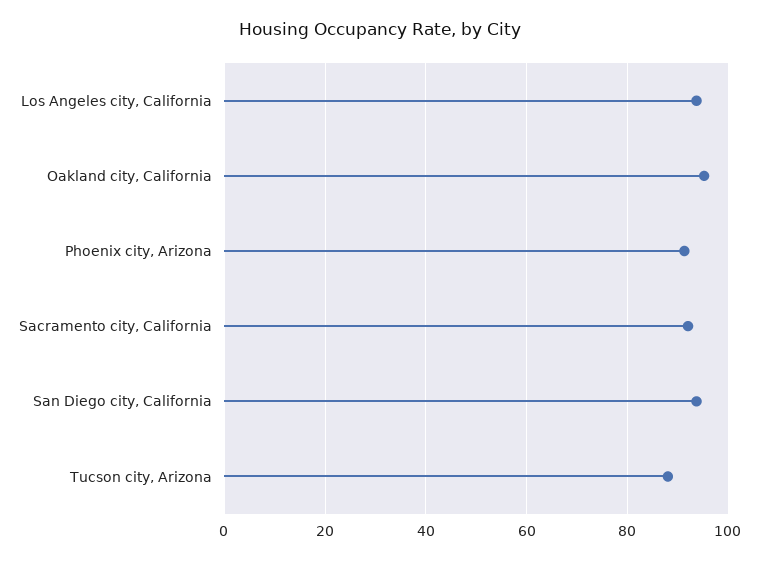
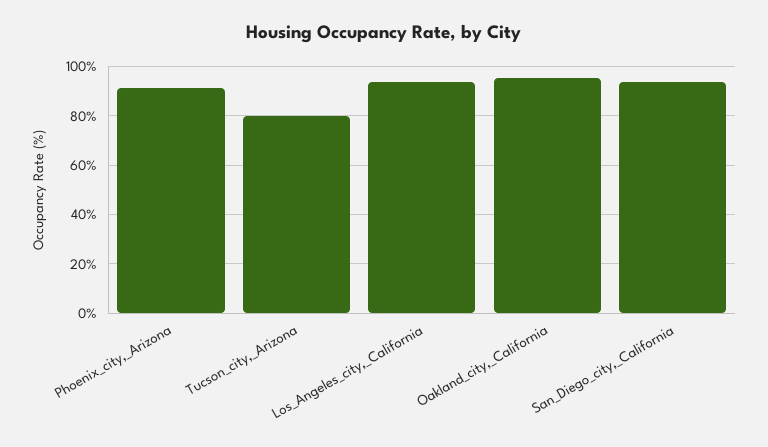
  {
    "Los Angeles city, California": 94,
    "Oakland city, California": 96,
    "Phoenix city, Arizona": 92,
-   "Sacramento city, California": 92,
    "San Diego city, California": 94,
-   "Tucson city, Arizona": 88
+   "Tucson city, Arizona": 80
  }

